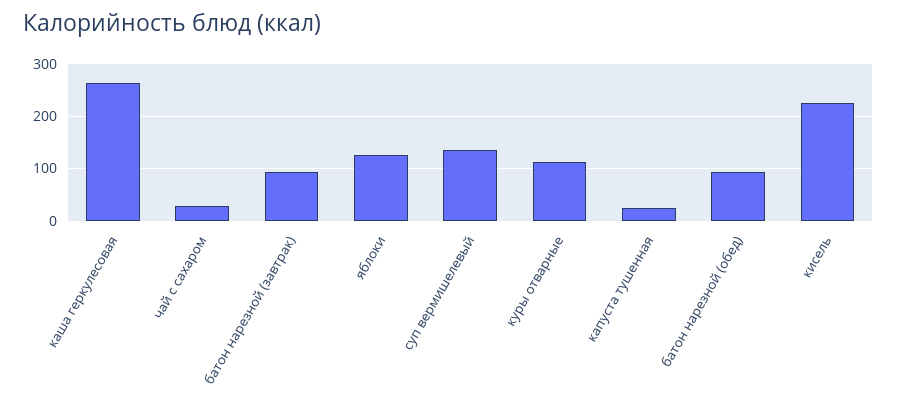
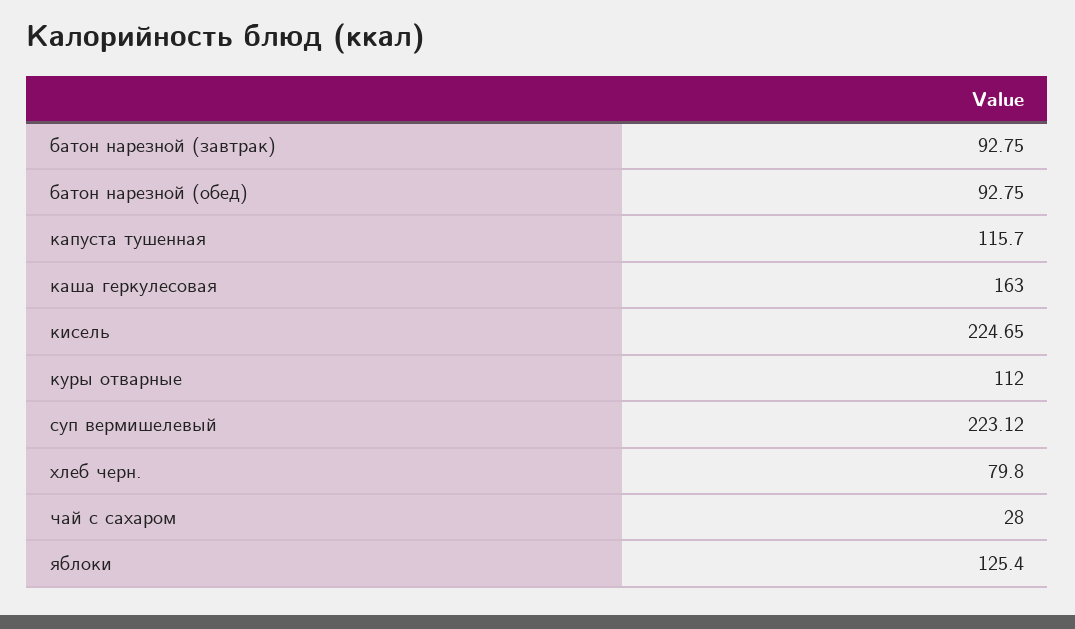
  {
-   "каша геркулесовая": 260,
+   "каша геркулесовая": 163,
    "чай с сахаром": 28,
    "батон нарезной (завтрак)": 92.75,
    "яблоки": 125.4,
-   "суп вермишелевый": 140,
+   "суп вермишелевый": 223.12,
    "куры отварные": 112,
-   "капуста тушенная": 20,
+   "капуста тушенная": 115.7,
    "батон нарезной (обед)": 92.75,
-   "кисель": 224.65
+   "кисель": 224.65,
+   "хлеб черн.": 79.8
  }

